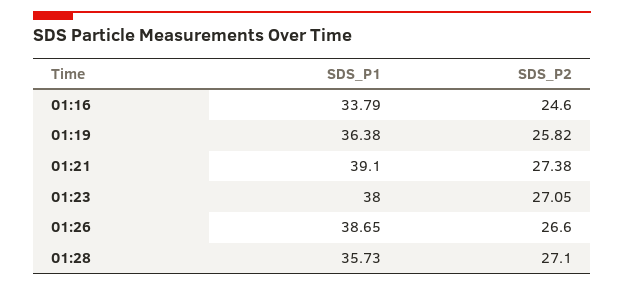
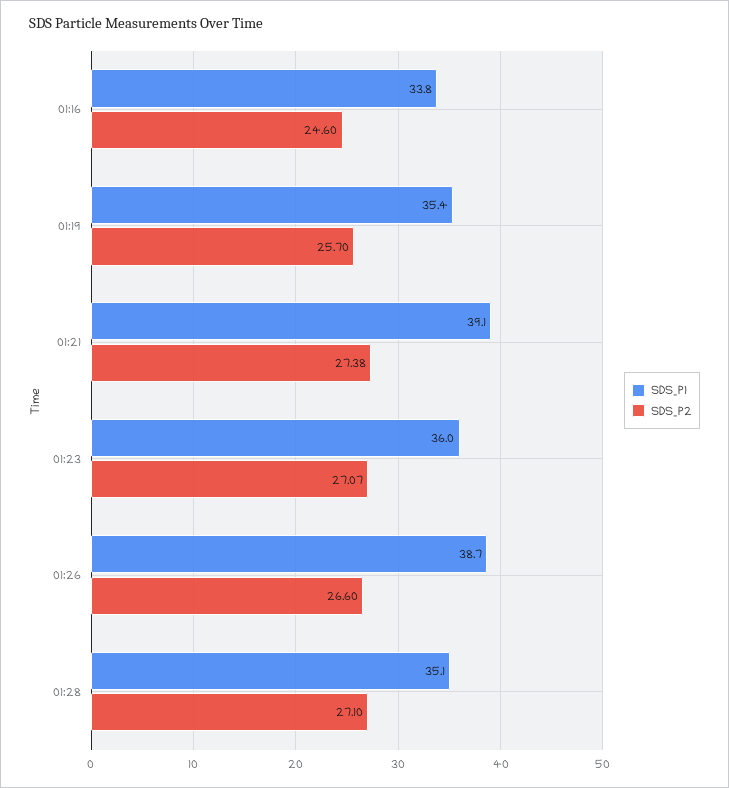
  {
    "SDS_P1": {
      "01:16": 33.79,
-     "01:19": 36.38,
+     "01:19": 35.4,
      "01:21": 39.1,
-     "01:23": 38,
+     "01:23": 36,
      "01:26": 38.65,
-     "01:28": 35.73
+     "01:28": 35.1
    },
    "SDS_P2": {
      "01:16": 24.6,
-     "01:19": 25.82,
+     "01:19": 25.7,
      "01:21": 27.38,
-     "01:23": 27.05,
+     "01:23": 27.07,
      "01:26": 26.6,
      "01:28": 27.1
    }
  }

